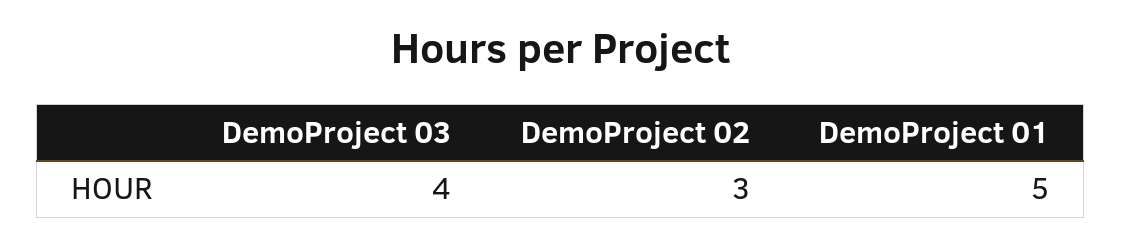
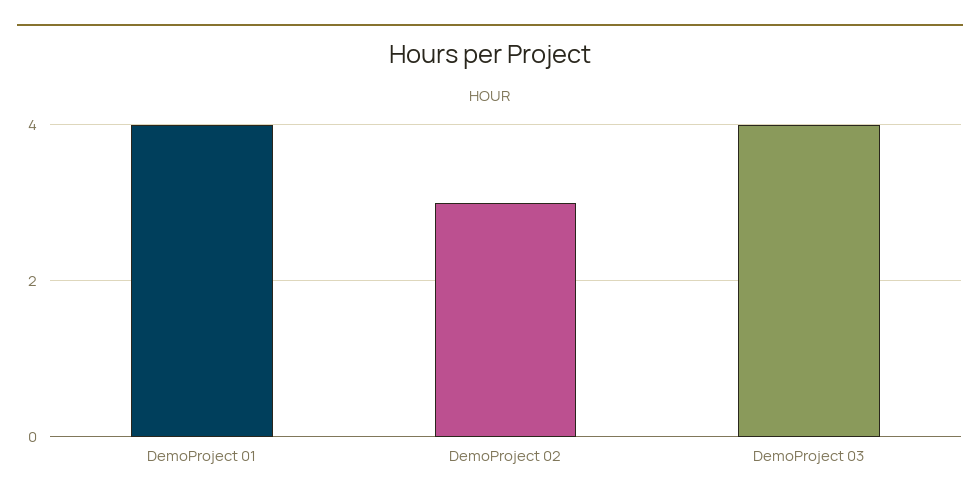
  {
    "DemoProject 03": 4,
    "DemoProject 02": 3,
-   "DemoProject 01": 5
+   "DemoProject 01": 4
  }

